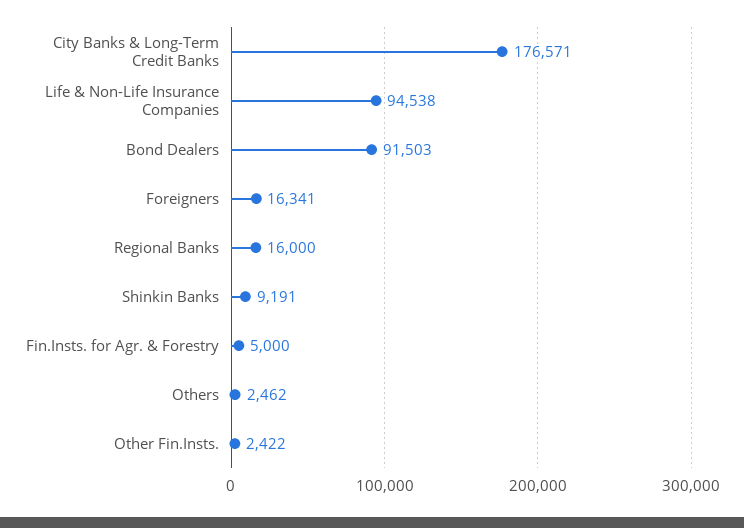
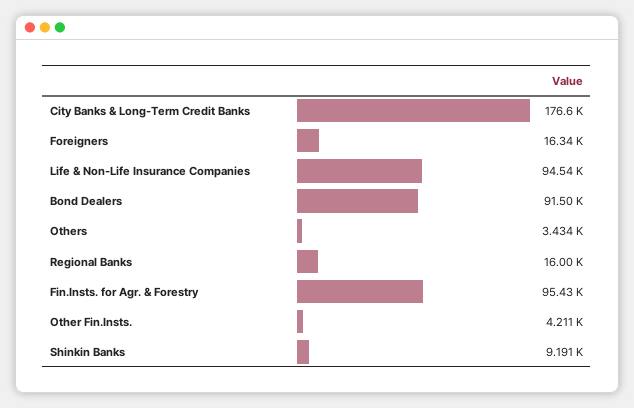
  {
    "City Banks & Long-Term Credit Banks": 176571,
    "Life & Non-Life Insurance Companies": 94538,
    "Bond Dealers": 91503,
    "Foreigners": 16341,
    "Regional Banks": 16000,
    "Shinkin Banks": 9191,
-   "Fin.Insts. for Agr. & Forestry": 5000,
+   "Fin.Insts. for Agr. & Forestry": 95430,
-   "Others": 2462,
+   "Others": 3434,
-   "Other Fin.Insts.": 2422
+   "Other Fin.Insts.": 4211
  }

